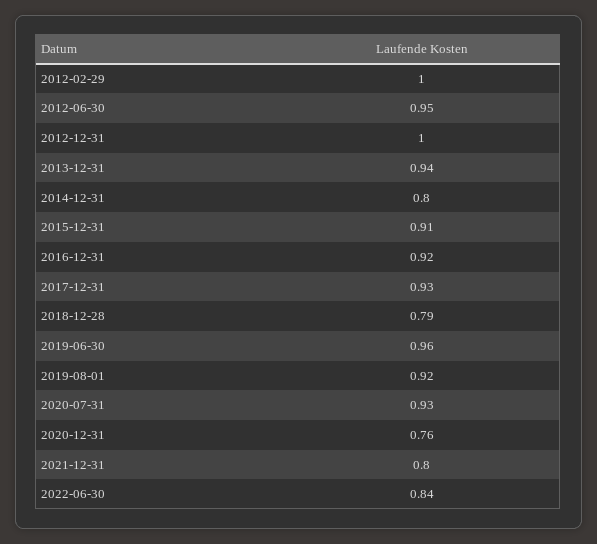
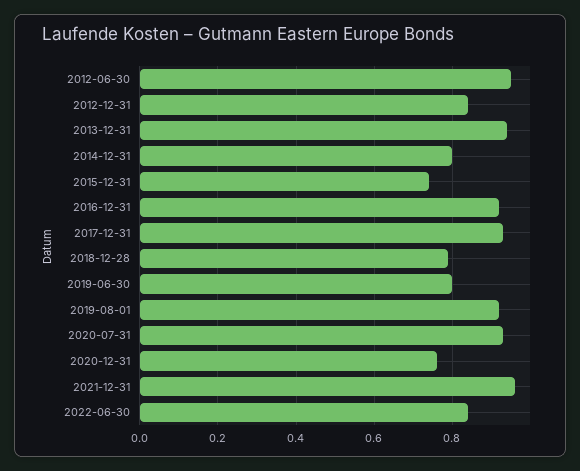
  {
-   "2012-02-29": 1,
    "2012-06-30": 0.95,
-   "2012-12-31": 1,
+   "2012-12-31": 0.85,
    "2013-12-31": 0.94,
    "2014-12-31": 0.8,
-   "2015-12-31": 0.91,
+   "2015-12-31": 0.75,
    "2016-12-31": 0.92,
    "2017-12-31": 0.93,
    "2018-12-28": 0.79,
-   "2019-06-30": 0.96,
+   "2019-06-30": 0.8,
    "2019-08-01": 0.92,
    "2020-07-31": 0.93,
    "2020-12-31": 0.76,
-   "2021-12-31": 0.8,
+   "2021-12-31": 0.95,
    "2022-06-30": 0.84
  }

